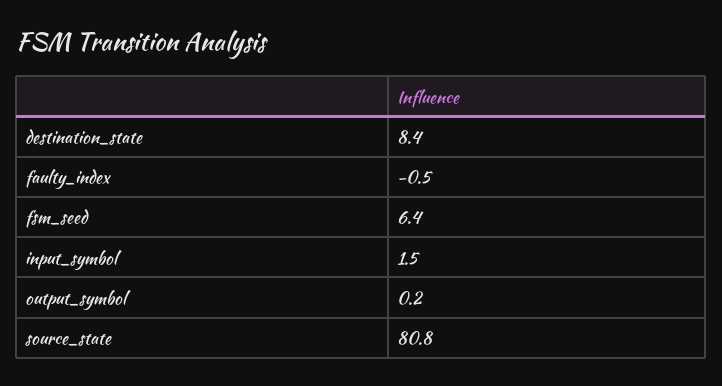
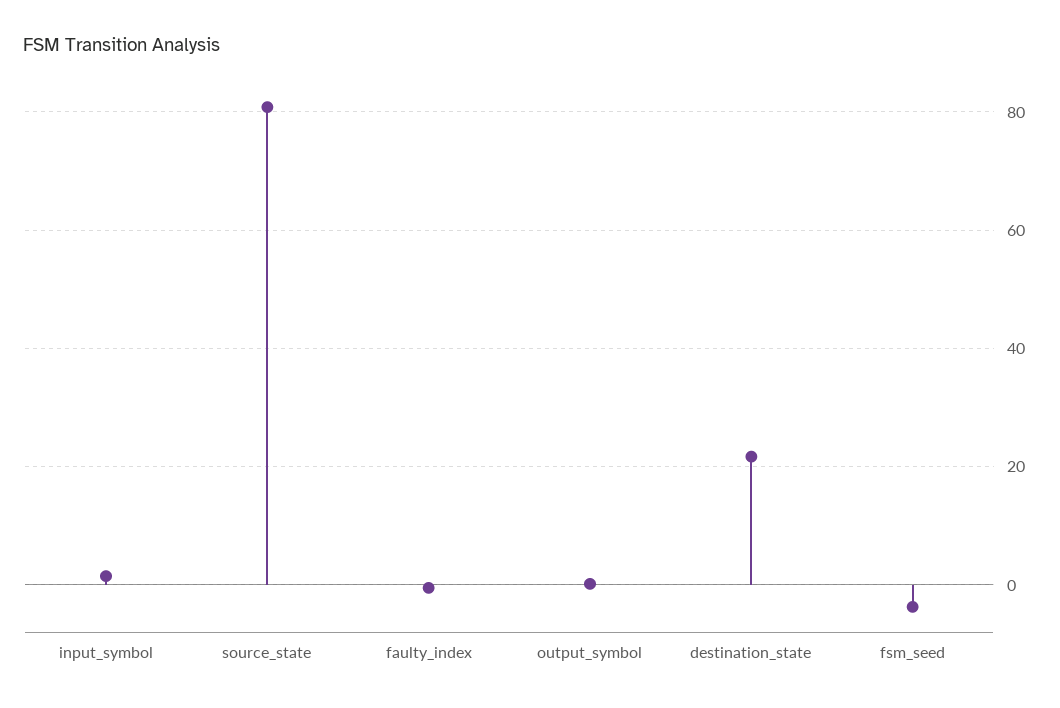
  {
-   "destination_state": 8.4,
+   "destination_state": 22,
    "faulty_index": -0.5,
-   "fsm_seed": 6.4,
+   "fsm_seed": -4,
    "input_symbol": 1.5,
    "output_symbol": 0.2,
    "source_state": 80.8
  }

